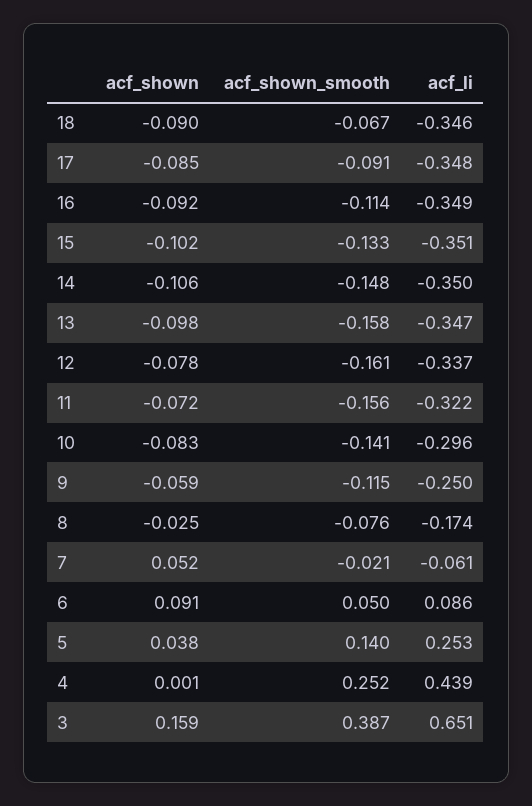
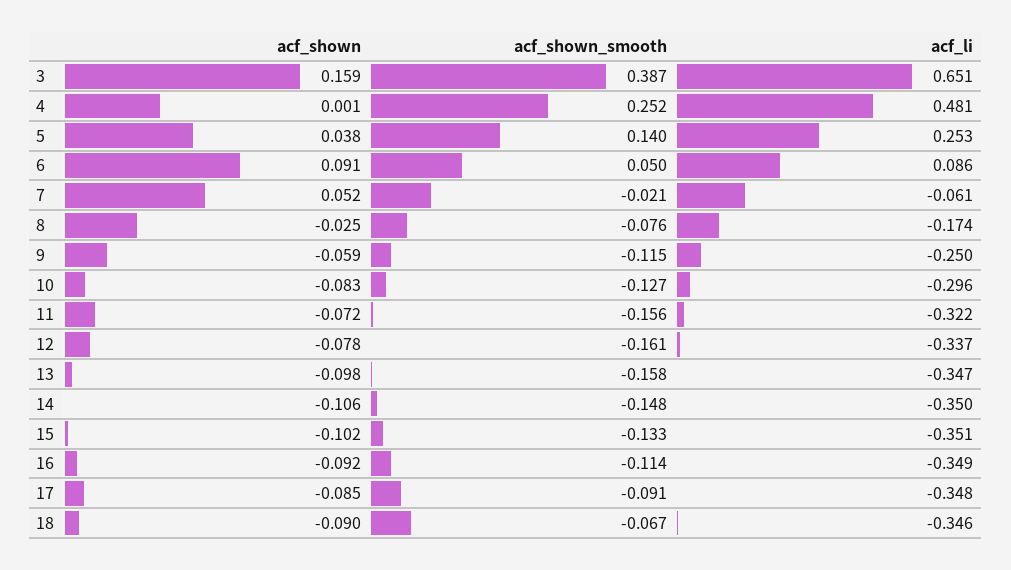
  {
    "acf_shown": {
      "18": -0.09,
      "17": -0.085,
      "16": -0.092,
      "15": -0.102,
      "14": -0.106,
      "13": -0.098,
      "12": -0.078,
      "11": -0.072,
      "10": -0.083,
      "9": -0.059,
      "8": -0.025,
      "7": 0.052,
      "6": 0.091,
      "5": 0.038,
      "4": 0.001,
      "3": 0.159
    },
    "acf_shown_smooth": {
      "18": -0.067,
      "17": -0.091,
      "16": -0.114,
      "15": -0.133,
      "14": -0.148,
      "13": -0.158,
      "12": -0.161,
      "11": -0.156,
-     "10": -0.141,
+     "10": -0.127,
      "9": -0.115,
      "8": -0.076,
      "7": -0.021,
      "6": 0.05,
      "5": 0.14,
      "4": 0.252,
      "3": 0.387
    },
    "acf_li": {
      "18": -0.346,
      "17": -0.348,
      "16": -0.349,
      "15": -0.351,
      "14": -0.35,
      "13": -0.347,
      "12": -0.337,
      "11": -0.322,
      "10": -0.296,
      "9": -0.25,
      "8": -0.174,
      "7": -0.061,
      "6": 0.086,
      "5": 0.253,
-     "4": 0.439,
+     "4": 0.481,
      "3": 0.651
    }
  }

